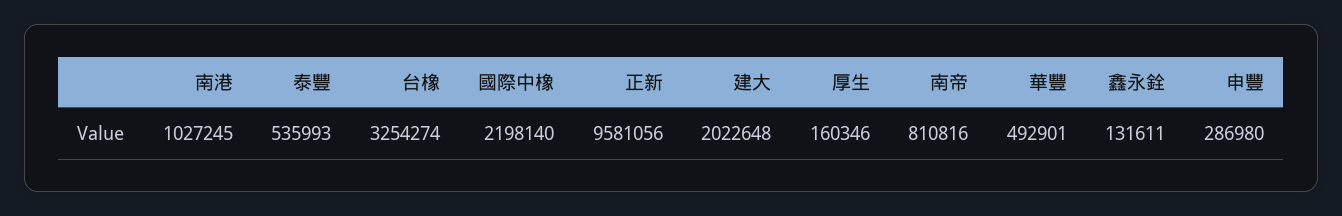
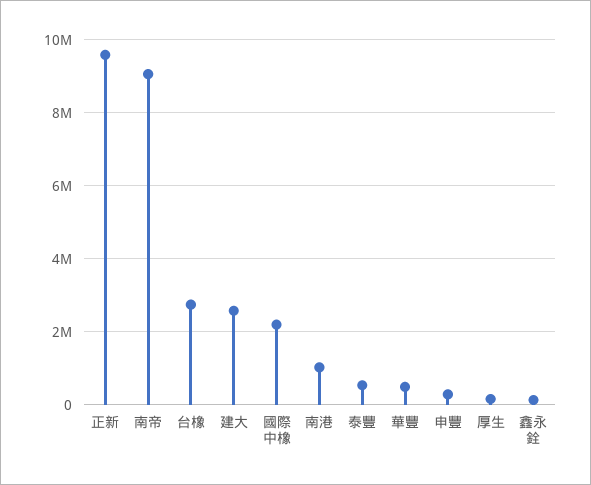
  {
    "南港": 1027245,
    "泰豐": 535993,
-   "台橡": 3254274,
+   "台橡": 2800000,
    "國際中橡": 2198140,
    "正新": 9581056,
-   "建大": 2022648,
+   "建大": 2600000,
    "厚生": 160346,
-   "南帝": 810816,
+   "南帝": 9000000,
    "華豐": 492901,
    "鑫永銓": 131611,
    "申豐": 286980
  }

